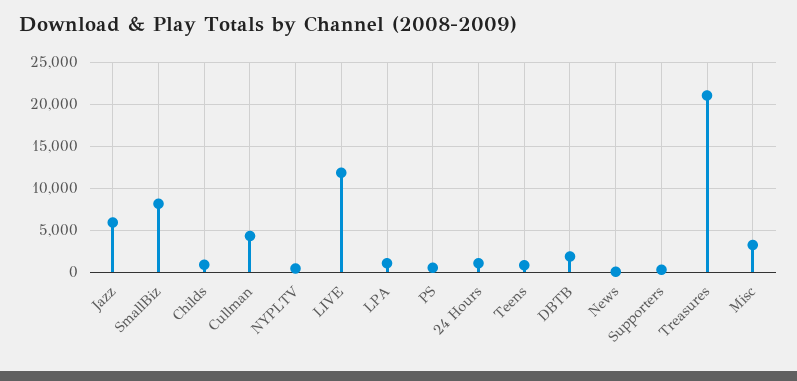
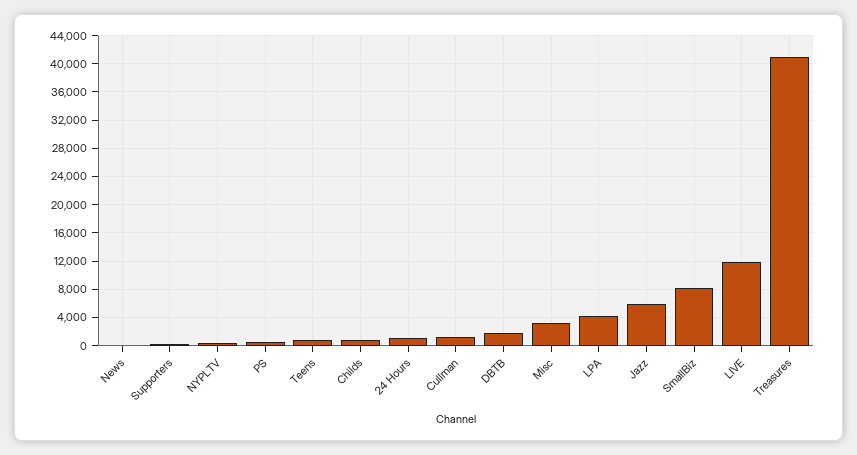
  {
    "Jazz": 6000,
    "SmallBiz": 8000,
    "Childs": 1000,
-   "Cullman": 4000,
+   "Cullman": 1000,
    "NYPLTV": 0,
    "LIVE": 12000,
-   "LPA": 1000,
+   "LPA": 4000,
    "PS": 1000,
    "24 Hours": 1000,
    "Teens": 1000,
    "DBTB": 2000,
    "News": 0,
    "Supporters": 0,
-   "Treasures": 21000,
+   "Treasures": 41000,
    "Misc": 3000
  }

